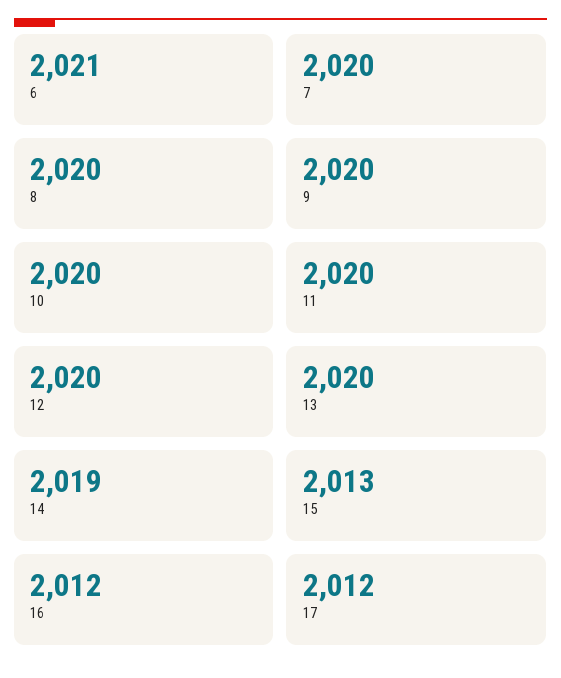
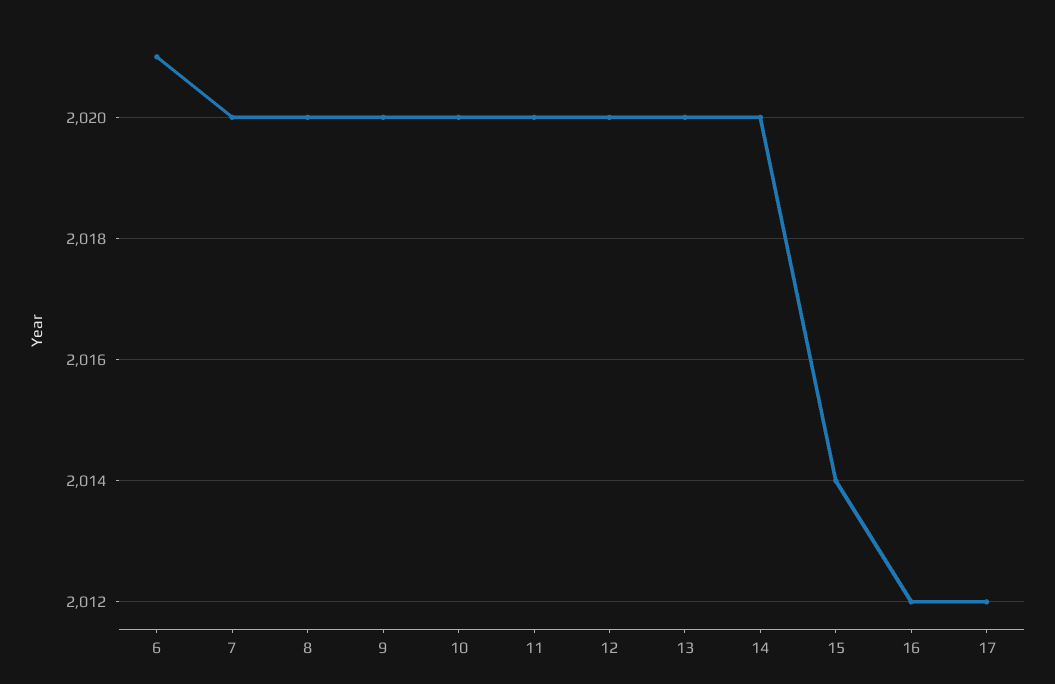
  {
    "6": 2021,
    "7": 2020,
    "8": 2020,
    "9": 2020,
    "10": 2020,
    "11": 2020,
    "12": 2020,
    "13": 2020,
-   "14": 2019,
+   "14": 2020,
-   "15": 2013,
+   "15": 2014,
    "16": 2012,
    "17": 2012
  }

